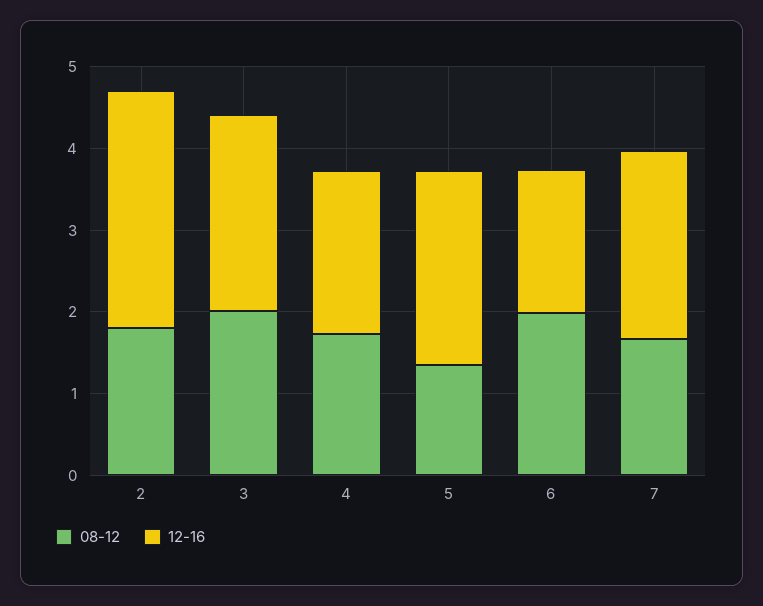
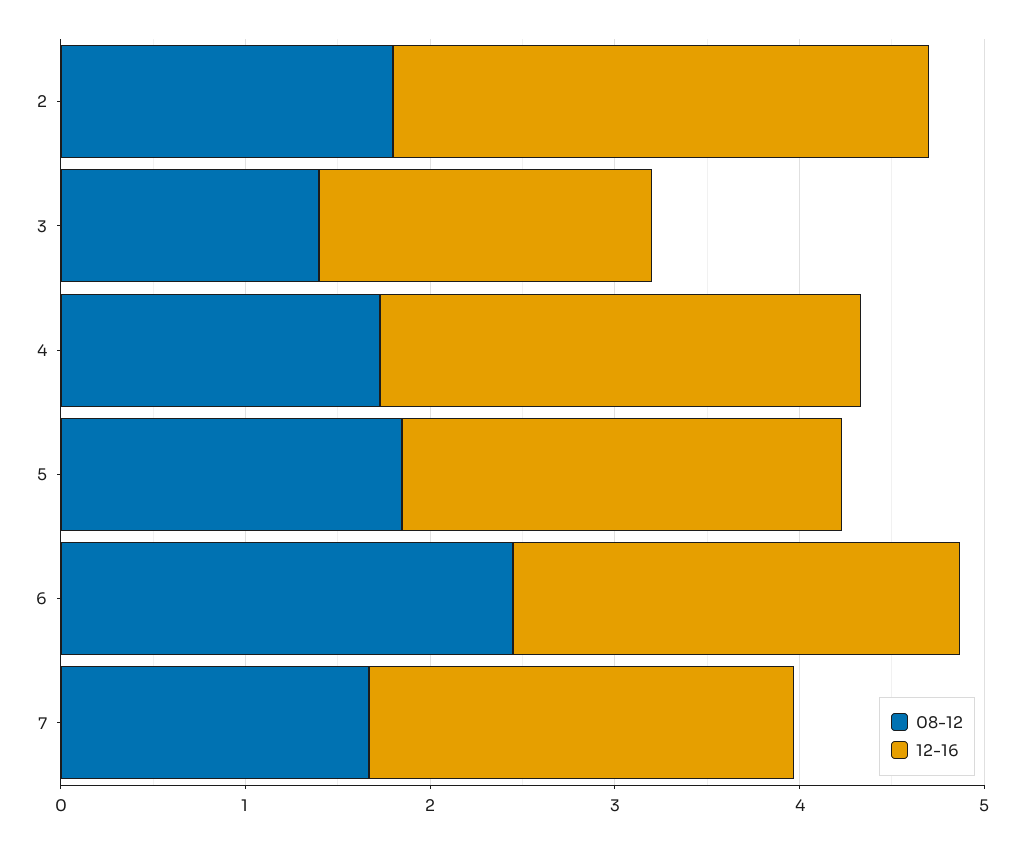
  {
    "08-12": {
      "2": 1.8,
-     "3": 2,
+     "3": 1.4,
      "4": 1.8,
-     "5": 1.4,
+     "5": 1.8,
-     "6": 2,
+     "6": 2.4,
      "7": 1.6
    },
    "12-16": {
      "2": 3,
-     "3": 2.4,
+     "3": 1.8,
-     "4": 2,
+     "4": 2.6,
      "5": 2.4,
-     "6": 1.8,
+     "6": 2.4,
      "7": 2.4
    }
  }

